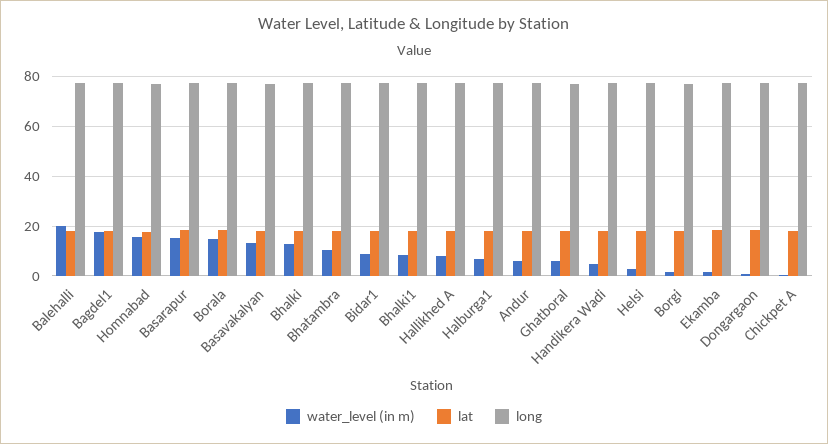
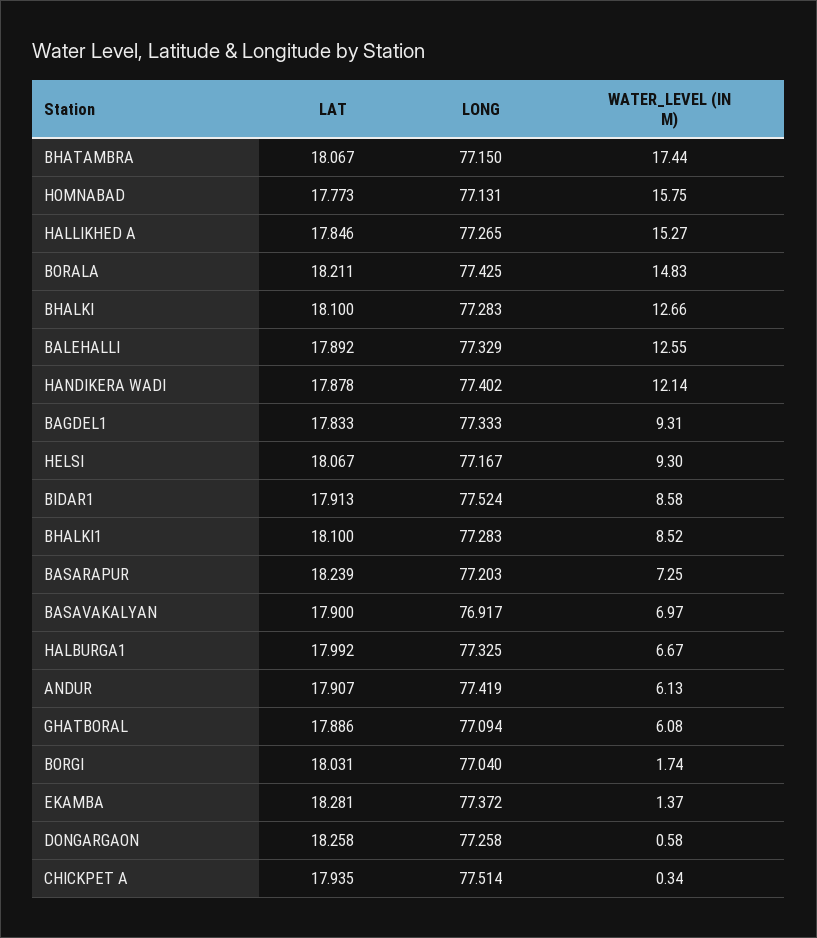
  {
    "water_level (in m)": {
-     "Balehalli": 20,
+     "Balehalli": 12.55,
-     "Bagdel1": 17.5,
+     "Bagdel1": 9.31,
      "Homnabad": 15.75,
-     "Basarapur": 15,
+     "Basarapur": 7.25,
      "Borala": 14.83,
-     "Basavakalyan": 12.5,
+     "Basavakalyan": 6.97,
      "Bhalki": 12.66,
-     "Bhatambra": 10,
+     "Bhatambra": 17.44,
      "Bidar1": 8.58,
      "Bhalki1": 8.52,
-     "Hallikhed A": 7.5,
+     "Hallikhed A": 15.27,
      "Halburga1": 6.67,
      "Andur": 6.13,
      "Ghatboral": 6.08,
-     "Handikera Wadi": 5,
+     "Handikera Wadi": 12.14,
-     "Helsi": 2.5,
+     "Helsi": 9.3,
      "Borgi": 1.74,
      "Ekamba": 1.37,
      "Dongargaon": 0.58,
      "Chickpet A": 0.34
    },
    "lat": {
      "Balehalli": 17.892,
      "Bagdel1": 17.833,
      "Homnabad": 17.773,
      "Basarapur": 18.239,
      "Borala": 18.211,
      "Basavakalyan": 17.9,
      "Bhalki": 18.1,
      "Bhatambra": 18.067,
      "Bidar1": 17.913,
      "Bhalki1": 18.1,
      "Hallikhed A": 17.846,
      "Halburga1": 17.992,
      "Andur": 17.907,
      "Ghatboral": 17.886,
      "Handikera Wadi": 17.878,
      "Helsi": 18.067,
      "Borgi": 18.031,
      "Ekamba": 18.281,
      "Dongargaon": 18.258,
      "Chickpet A": 17.935
    },
    "long": {
      "Balehalli": 77.329,
      "Bagdel1": 77.333,
      "Homnabad": 77.131,
      "Basarapur": 77.203,
      "Borala": 77.425,
      "Basavakalyan": 76.917,
      "Bhalki": 77.283,
      "Bhatambra": 77.15,
      "Bidar1": 77.524,
      "Bhalki1": 77.283,
      "Hallikhed A": 77.265,
      "Halburga1": 77.325,
      "Andur": 77.419,
      "Ghatboral": 77.094,
      "Handikera Wadi": 77.402,
      "Helsi": 77.167,
      "Borgi": 77.04,
      "Ekamba": 77.372,
      "Dongargaon": 77.258,
      "Chickpet A": 77.514
    }
  }

